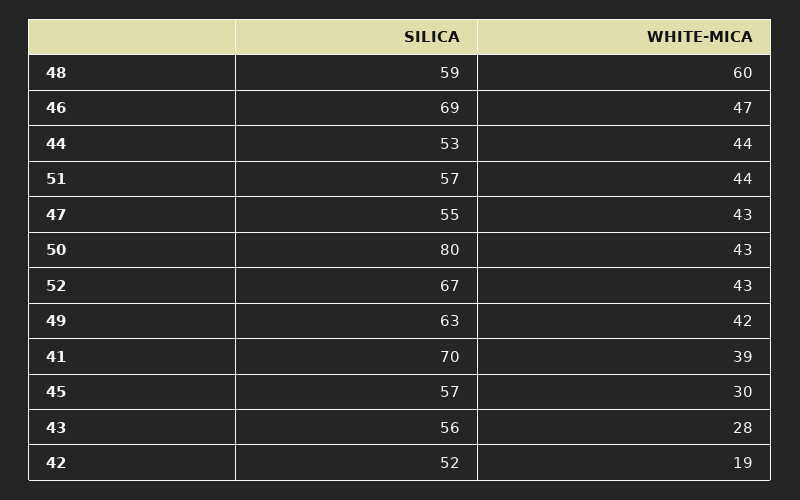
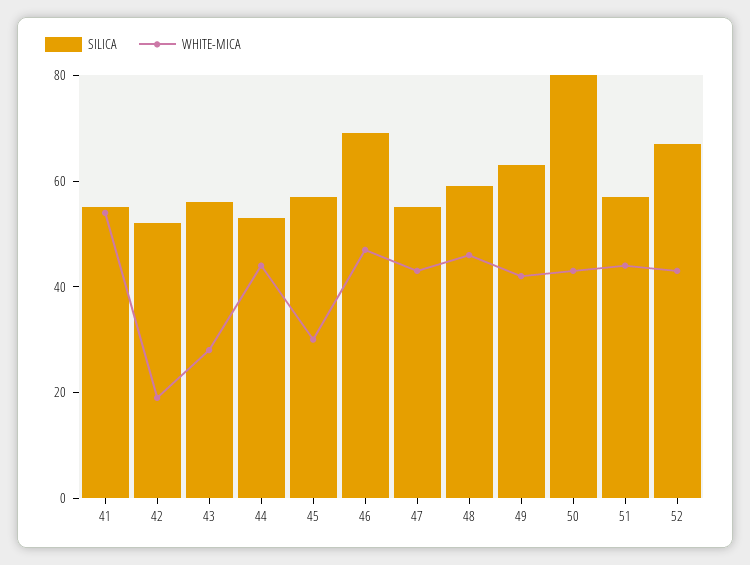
  {
    "SILICA": {
      "48": 59,
      "46": 69,
      "44": 53,
      "51": 57,
      "47": 55,
      "50": 80,
      "52": 67,
      "49": 63,
-     "41": 70,
+     "41": 55,
      "45": 57,
      "43": 56,
      "42": 52
    },
    "WHITE-MICA": {
-     "48": 60,
+     "48": 45,
      "46": 47,
      "44": 44,
      "51": 44,
      "47": 43,
      "50": 43,
      "52": 43,
      "49": 42,
-     "41": 39,
+     "41": 55,
      "45": 30,
      "43": 28,
      "42": 19
    }
  }

